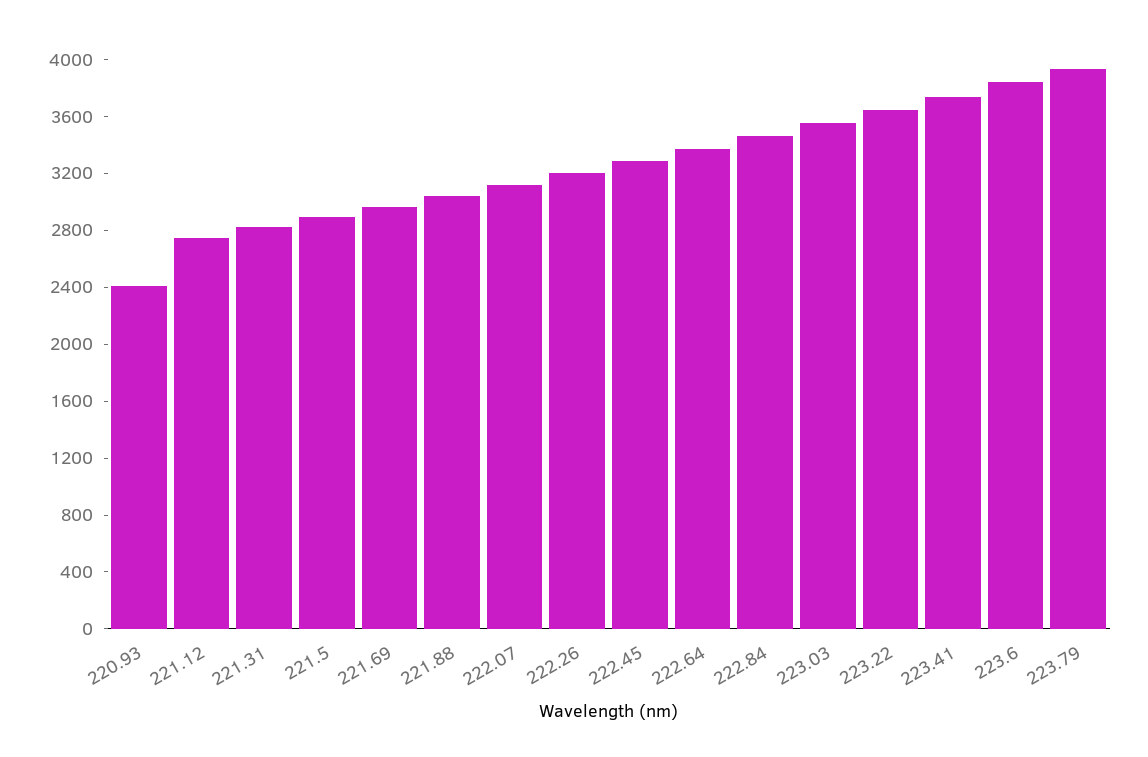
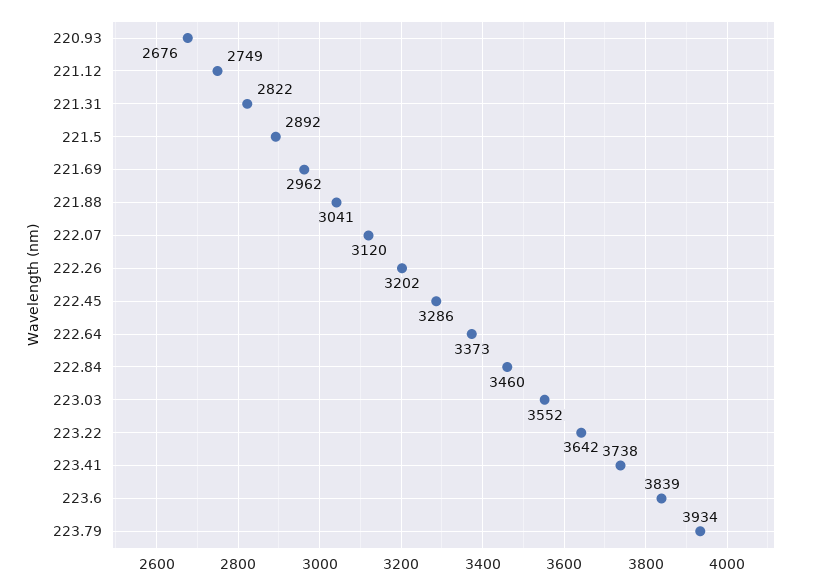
  {
-   "220.93": 2400,
+   "220.93": 2676,
    "221.12": 2749,
    "221.31": 2822,
    "221.5": 2892,
    "221.69": 2962,
    "221.88": 3041,
    "222.07": 3120,
    "222.26": 3202,
    "222.45": 3286,
    "222.64": 3373,
    "222.84": 3460,
    "223.03": 3552,
    "223.22": 3642,
    "223.41": 3738,
    "223.6": 3839,
    "223.79": 3934
  }

